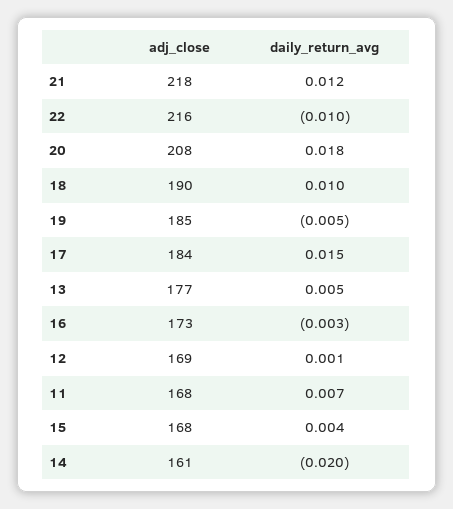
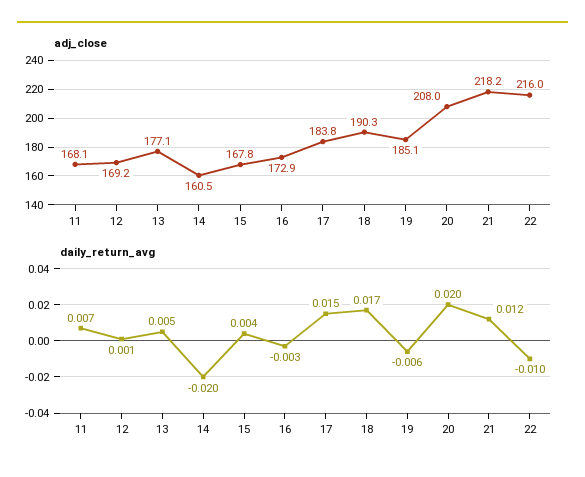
  {
    "adj_close": {
      "21": 218.2,
      "22": 216,
      "20": 208,
      "18": 190.3,
      "19": 185.1,
      "17": 183.8,
      "13": 177.1,
      "16": 172.9,
      "12": 169.2,
      "11": 168.1,
      "15": 167.8,
      "14": 160.5
    },
    "daily_return_avg": {
      "21": 0.012,
      "22": -0.01,
-     "20": 0.018,
+     "20": 0.02,
-     "18": 0.01,
+     "18": 0.017,
-     "19": -0.005,
+     "19": -0.006,
      "17": 0.015,
      "13": 0.005,
      "16": -0.003,
      "12": 0.001,
      "11": 0.007,
      "15": 0.004,
      "14": -0.02
    }
  }

